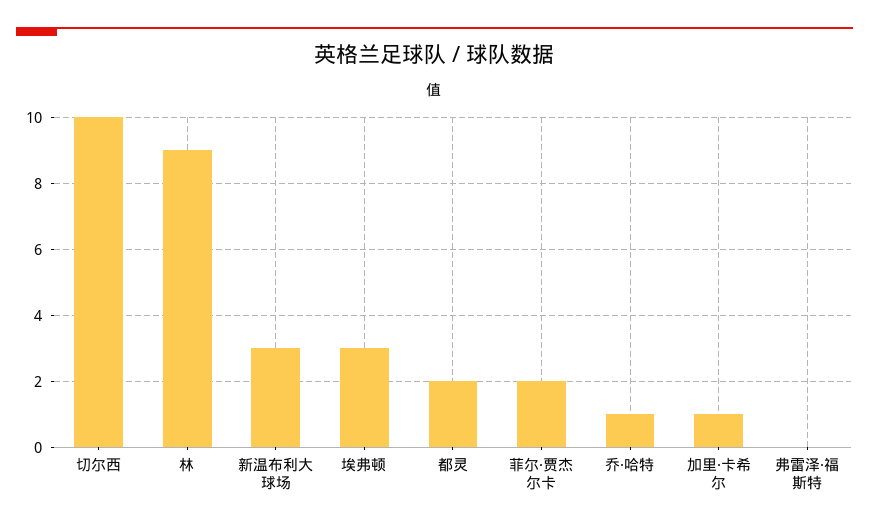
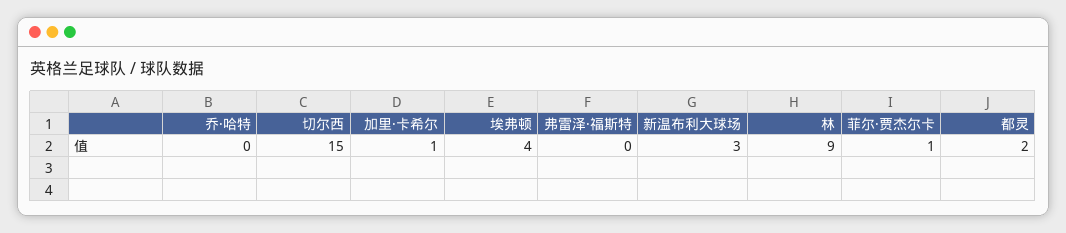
  {
-   "切尔西": 10,
+   "切尔西": 15,
    "林": 9,
    "新温布利大球场": 3,
-   "埃弗顿": 3,
+   "埃弗顿": 4,
    "都灵": 2,
-   "菲尔·贾杰尔卡": 2,
+   "菲尔·贾杰尔卡": 1,
-   "乔·哈特": 1,
+   "乔·哈特": 0,
    "加里·卡希尔": 1,
    "弗雷泽·福斯特": 0
  }

